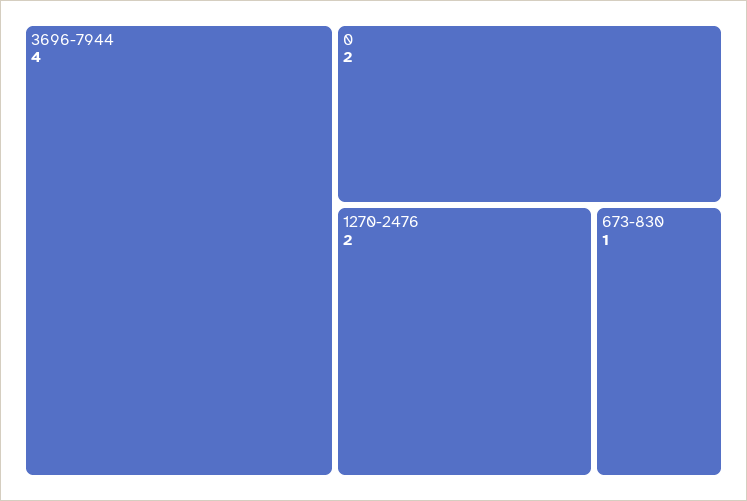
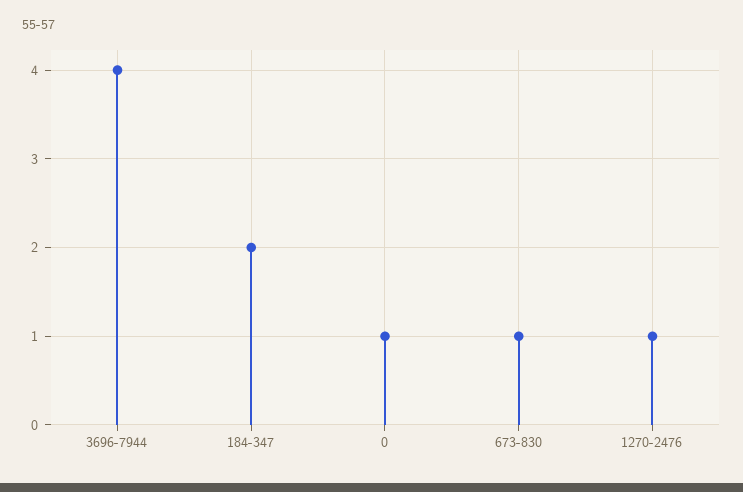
  {
    "3696-7944": 4,
-   "0": 2,
+   "0": 1,
-   "1270-2476": 2,
+   "1270-2476": 1,
-   "673-830": 1
+   "673-830": 1,
+   "184-347": 2
  }

